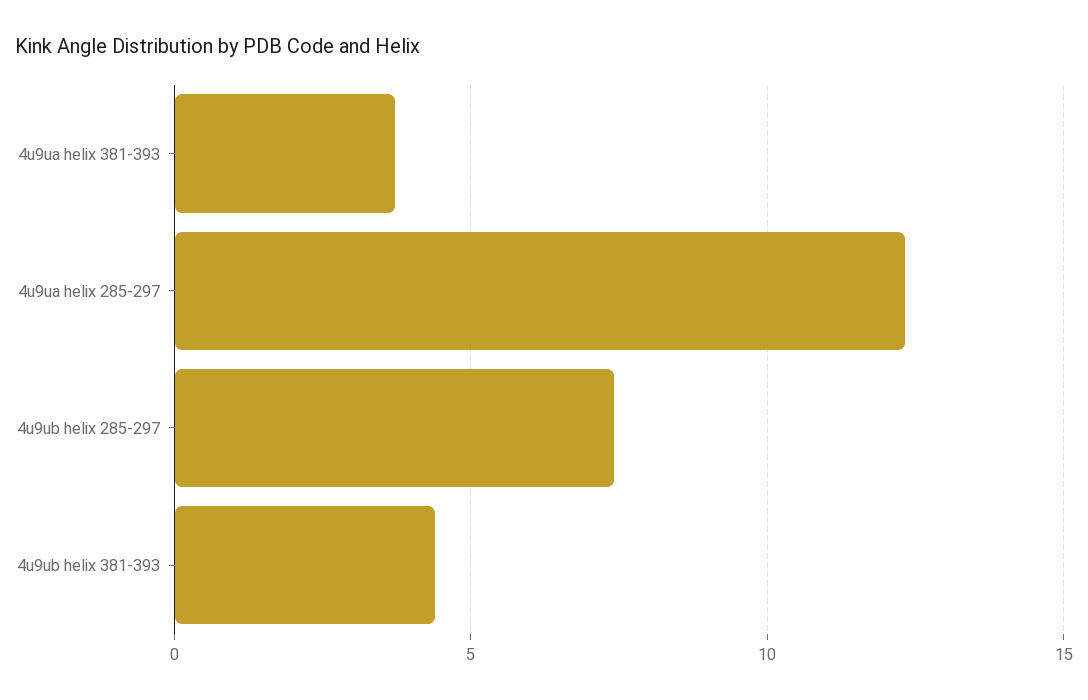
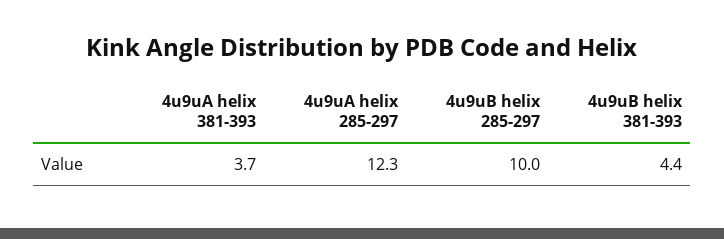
  {
    "4u9ua helix 381-393": 3.7,
    "4u9ua helix 285-297": 12.3,
-   "4u9ub helix 285-297": 7.5,
+   "4u9ub helix 285-297": 10,
    "4u9ub helix 381-393": 4.4
  }

